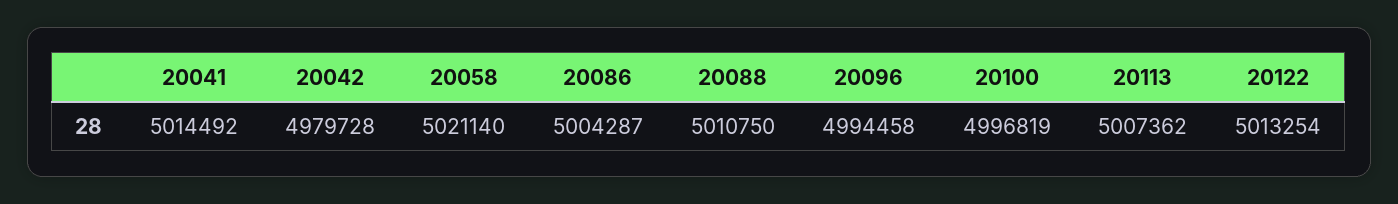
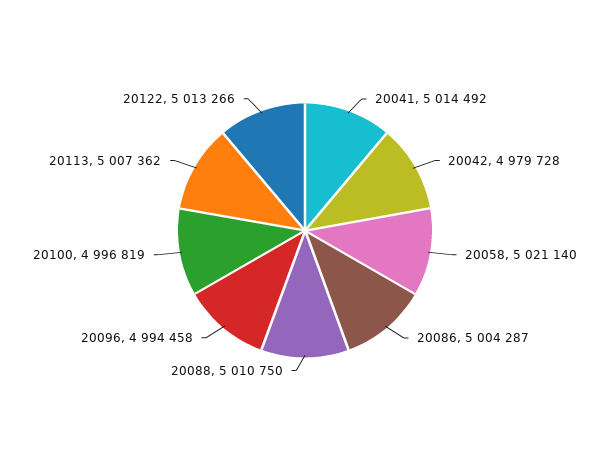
  {
    "20041": 5014492,
    "20042": 4979728,
    "20058": 5021140,
    "20086": 5004287,
    "20088": 5010750,
    "20096": 4994458,
    "20100": 4996819,
    "20113": 5007362,
-   "20122": 5013254
+   "20122": 5013266
  }

